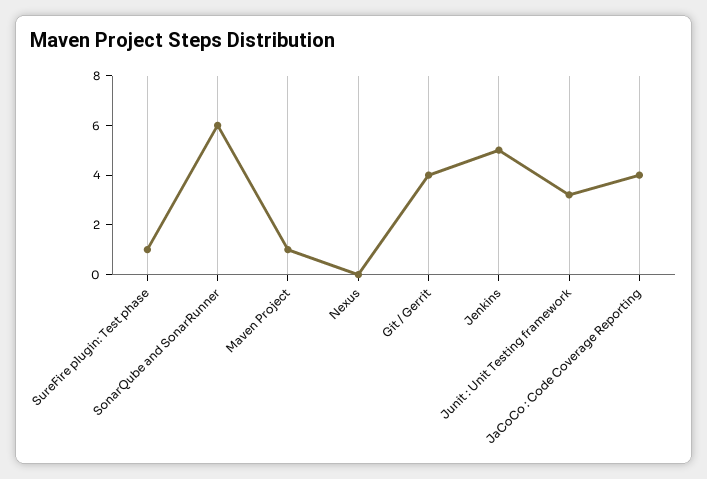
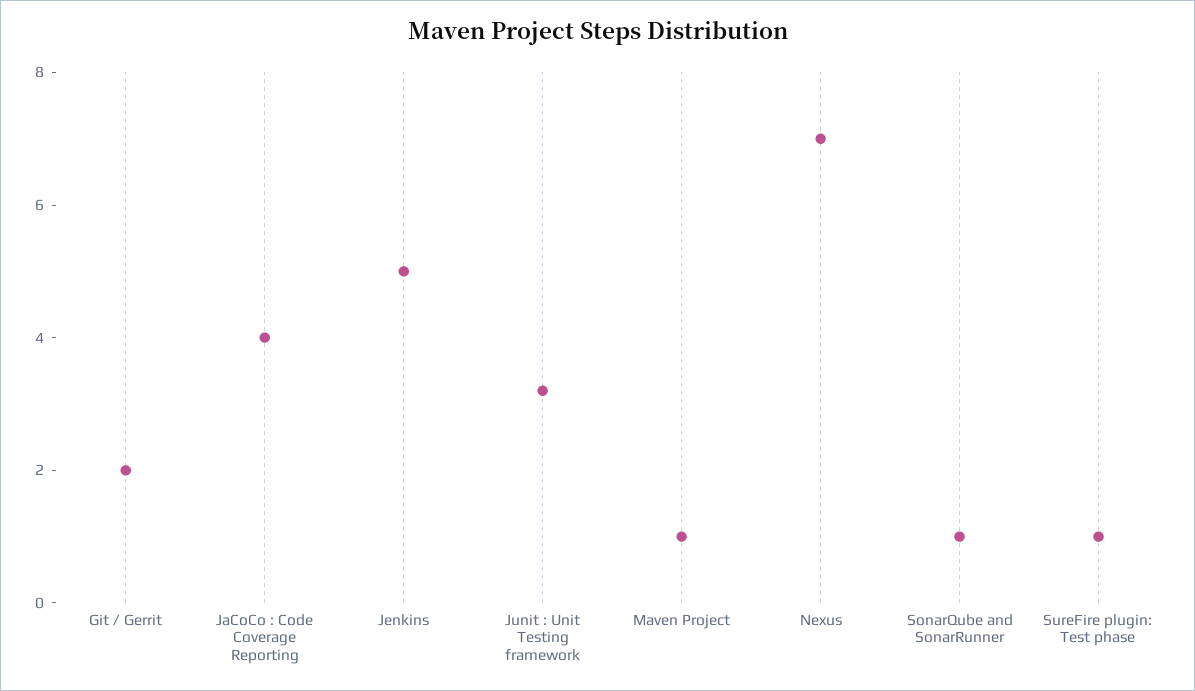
  {
    "SureFire plugin: Test phase": 1,
-   "SonarQube and SonarRunner": 6,
+   "SonarQube and SonarRunner": 1,
    "Maven Project": 1,
-   "Nexus": 0,
+   "Nexus": 7,
-   "Git / Gerrit": 4,
+   "Git / Gerrit": 2,
    "Jenkins": 5,
    "Junit : Unit Testing framework": 3,
    "JaCoCo : Code Coverage Reporting": 4
  }

